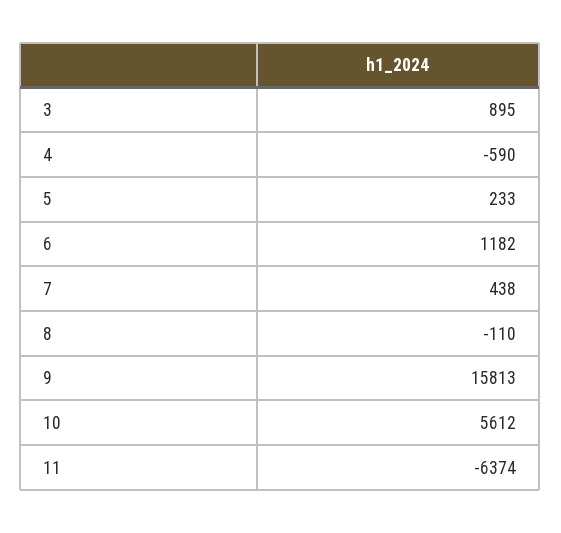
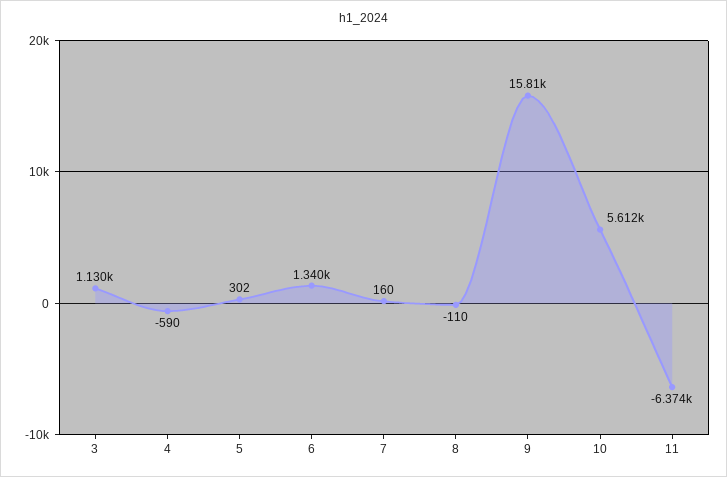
  {
-   "3": 895,
+   "3": 1130,
    "4": -590,
-   "5": 233,
+   "5": 302,
-   "6": 1182,
+   "6": 1340,
-   "7": 438,
+   "7": 160,
    "8": -110,
    "9": 15813,
    "10": 5612,
    "11": -6374
  }

